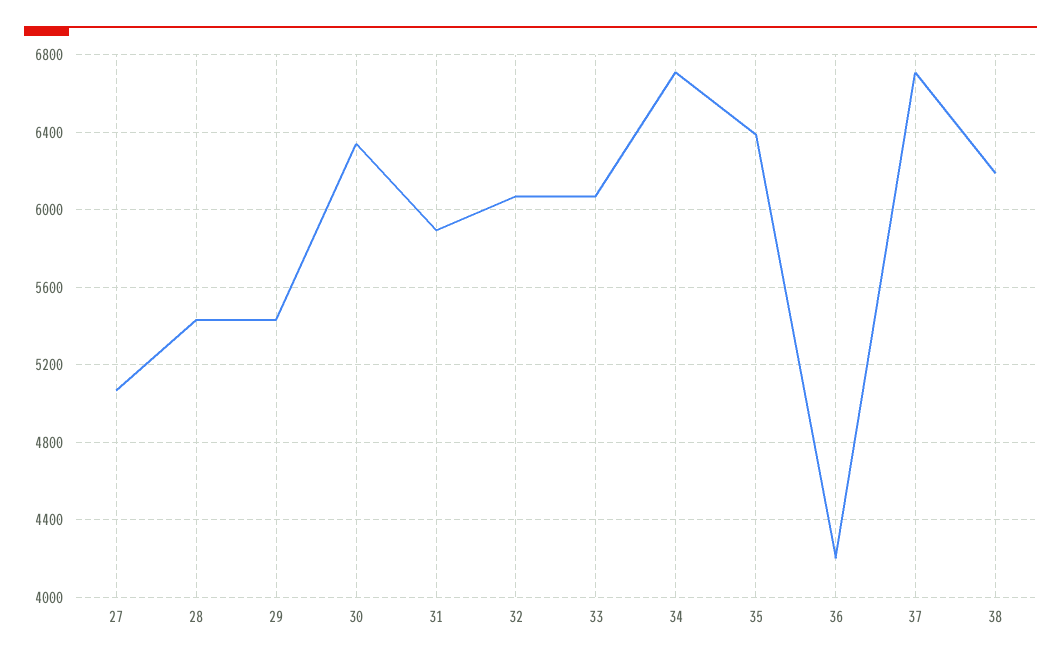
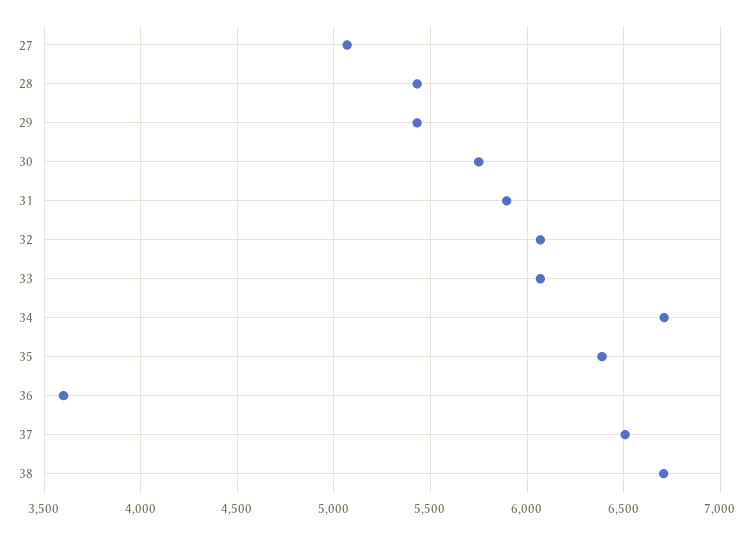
  {
    "27": 5050,
    "28": 5450,
    "29": 5450,
-   "30": 6350,
+   "30": 5750,
    "31": 5900,
    "32": 6050,
    "33": 6050,
    "34": 6700,
    "35": 6400,
-   "36": 4200,
+   "36": 3600,
-   "37": 6700,
+   "37": 6500,
-   "38": 6200
+   "38": 6700
  }

